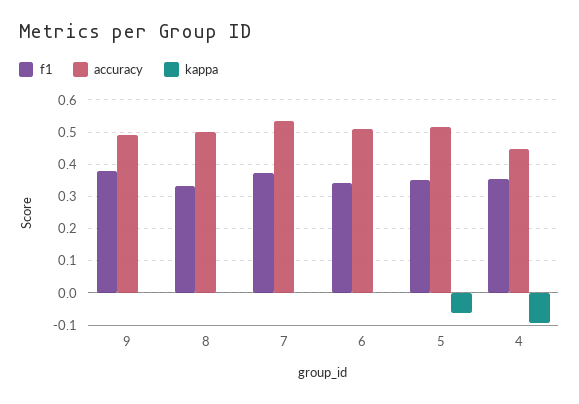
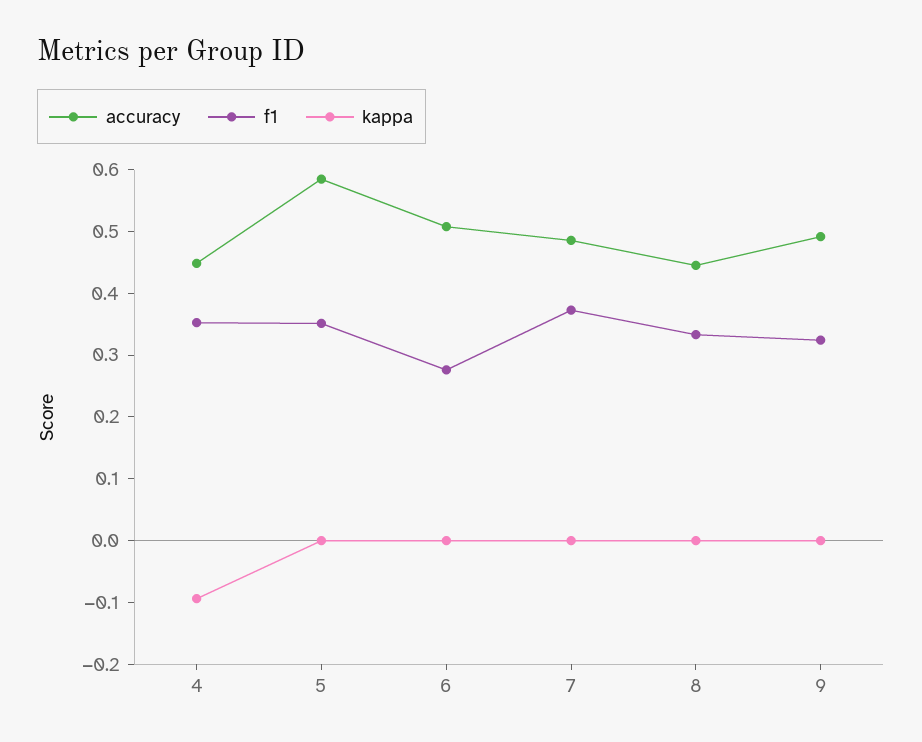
  {
    "f1": {
-     "9": 0.38,
+     "9": 0.32,
      "8": 0.34,
      "7": 0.38,
-     "6": 0.34,
+     "6": 0.28,
      "5": 0.36,
      "4": 0.36
    },
    "accuracy": {
      "9": 0.5,
-     "8": 0.5,
+     "8": 0.44,
-     "7": 0.54,
+     "7": 0.48,
      "6": 0.5,
-     "5": 0.52,
+     "5": 0.58,
      "4": 0.44
    },
    "kappa": {
      "9": 0,
      "8": 0,
      "7": 0,
      "6": 0,
-     "5": -0.06,
+     "5": 0,
      "4": -0.1
    }
  }

